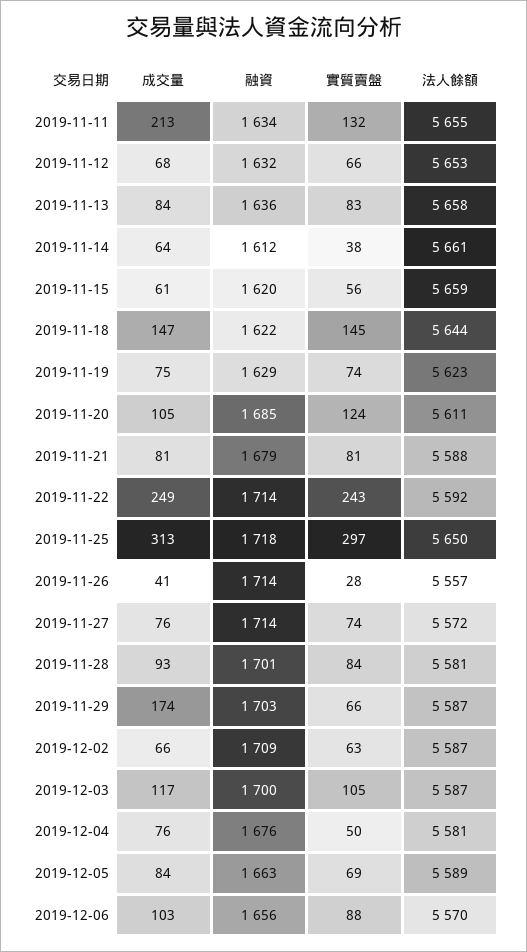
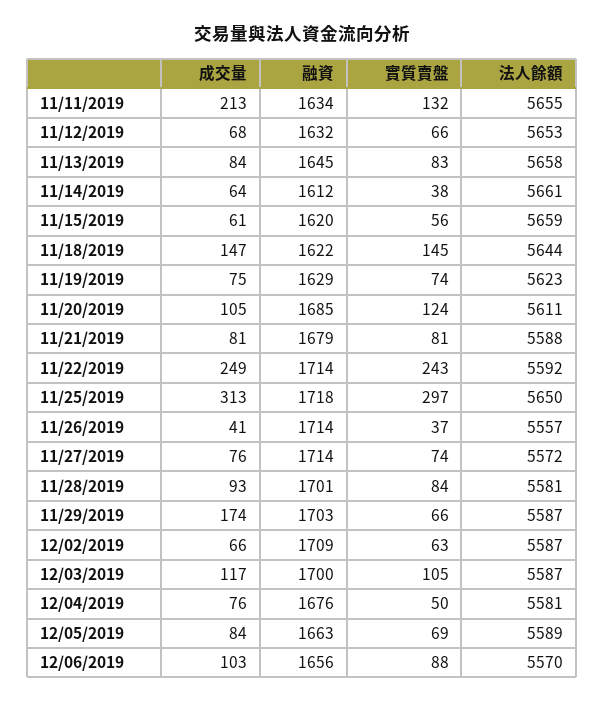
  {
    "成交量": {
      "2019-11-11": 213,
      "2019-11-12": 68,
      "2019-11-13": 84,
      "2019-11-14": 64,
      "2019-11-15": 61,
      "2019-11-18": 147,
      "2019-11-19": 75,
      "2019-11-20": 105,
      "2019-11-21": 81,
      "2019-11-22": 249,
      "2019-11-25": 313,
      "2019-11-26": 41,
      "2019-11-27": 76,
      "2019-11-28": 93,
      "2019-11-29": 174,
      "2019-12-02": 66,
      "2019-12-03": 117,
      "2019-12-04": 76,
      "2019-12-05": 84,
      "2019-12-06": 103
    },
    "融資": {
      "2019-11-11": 1634,
      "2019-11-12": 1632,
-     "2019-11-13": 1636,
+     "2019-11-13": 1645,
      "2019-11-14": 1612,
      "2019-11-15": 1620,
      "2019-11-18": 1622,
      "2019-11-19": 1629,
      "2019-11-20": 1685,
      "2019-11-21": 1679,
      "2019-11-22": 1714,
      "2019-11-25": 1718,
      "2019-11-26": 1714,
      "2019-11-27": 1714,
      "2019-11-28": 1701,
      "2019-11-29": 1703,
      "2019-12-02": 1709,
      "2019-12-03": 1700,
      "2019-12-04": 1676,
      "2019-12-05": 1663,
      "2019-12-06": 1656
    },
    "實質賣盤": {
      "2019-11-11": 132,
      "2019-11-12": 66,
      "2019-11-13": 83,
      "2019-11-14": 38,
      "2019-11-15": 56,
      "2019-11-18": 145,
      "2019-11-19": 74,
      "2019-11-20": 124,
      "2019-11-21": 81,
      "2019-11-22": 243,
      "2019-11-25": 297,
-     "2019-11-26": 28,
+     "2019-11-26": 37,
      "2019-11-27": 74,
      "2019-11-28": 84,
      "2019-11-29": 66,
      "2019-12-02": 63,
      "2019-12-03": 105,
      "2019-12-04": 50,
      "2019-12-05": 69,
      "2019-12-06": 88
    },
    "法人餘額": {
      "2019-11-11": 5655,
      "2019-11-12": 5653,
      "2019-11-13": 5658,
      "2019-11-14": 5661,
      "2019-11-15": 5659,
      "2019-11-18": 5644,
      "2019-11-19": 5623,
      "2019-11-20": 5611,
      "2019-11-21": 5588,
      "2019-11-22": 5592,
      "2019-11-25": 5650,
      "2019-11-26": 5557,
      "2019-11-27": 5572,
      "2019-11-28": 5581,
      "2019-11-29": 5587,
      "2019-12-02": 5587,
      "2019-12-03": 5587,
      "2019-12-04": 5581,
      "2019-12-05": 5589,
      "2019-12-06": 5570
    }
  }

